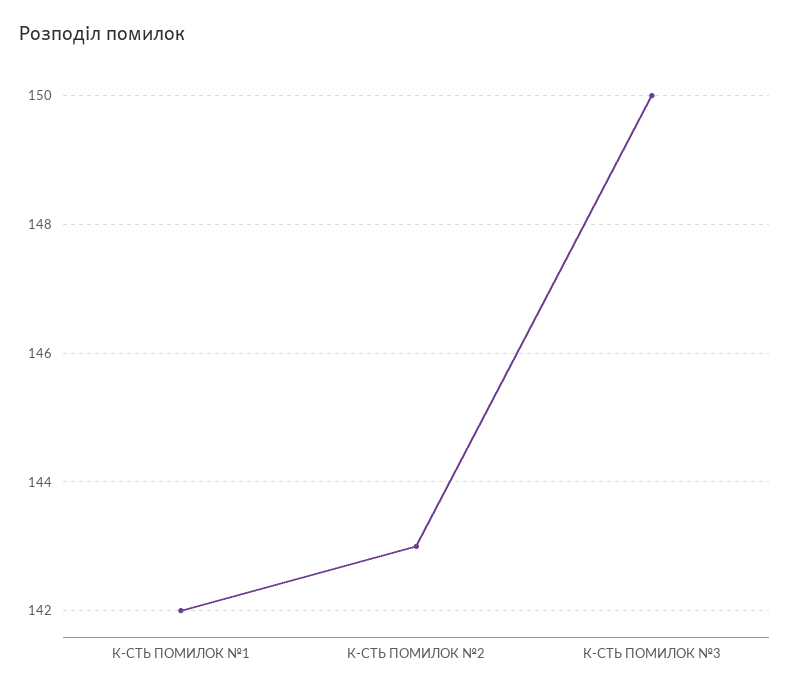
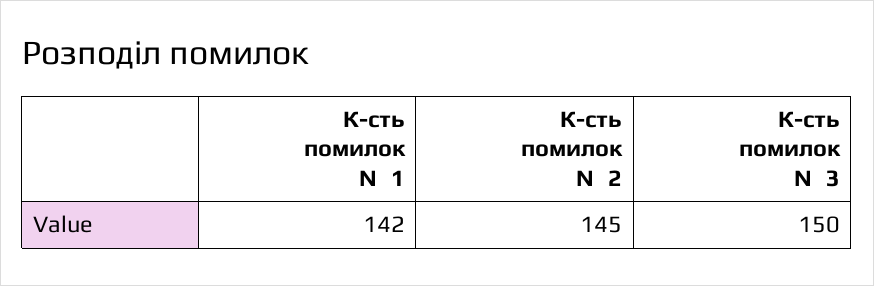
  {
    "К-СТЬ ПОМИЛОК №1": 142,
-   "К-СТЬ ПОМИЛОК №2": 143,
+   "К-СТЬ ПОМИЛОК №2": 145,
    "К-СТЬ ПОМИЛОК №3": 150
  }

